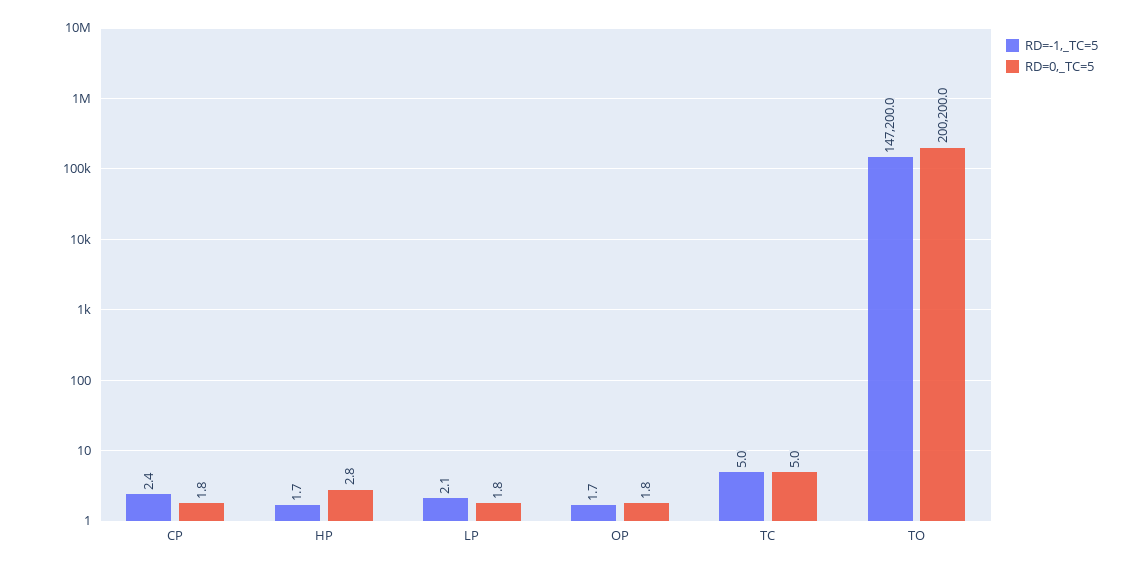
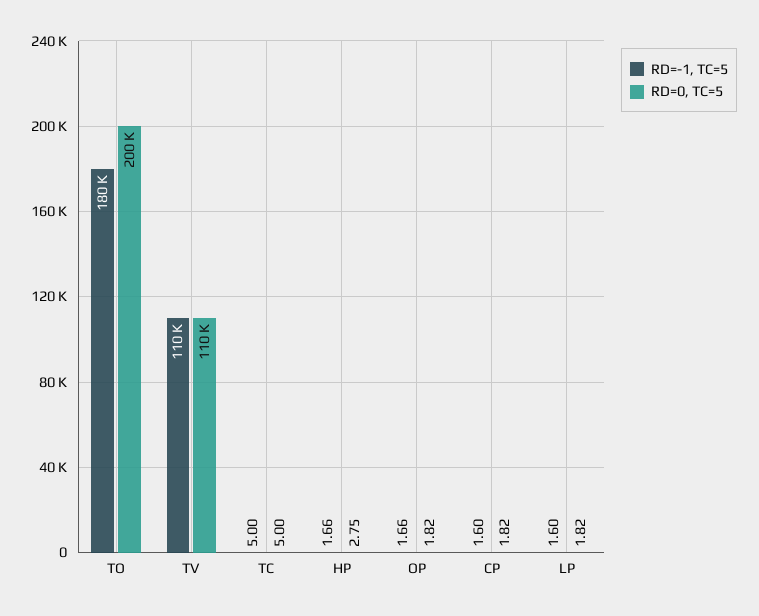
  {
    "RD=-1,_TC=5": {
-     "CP": 2.4,
+     "CP": 1.6,
      "HP": 1.66,
-     "LP": 2.1,
+     "LP": 1.6,
      "OP": 1.66,
      "TC": 5,
-     "TO": 147200
+     "TO": 180000,
+     "TV": 110000
    },
    "RD=0,_TC=5": {
      "CP": 1.82,
      "HP": 2.75,
      "LP": 1.82,
      "OP": 1.82,
      "TC": 5,
-     "TO": 200200
+     "TO": 200200,
+     "TV": 110000
    }
  }

